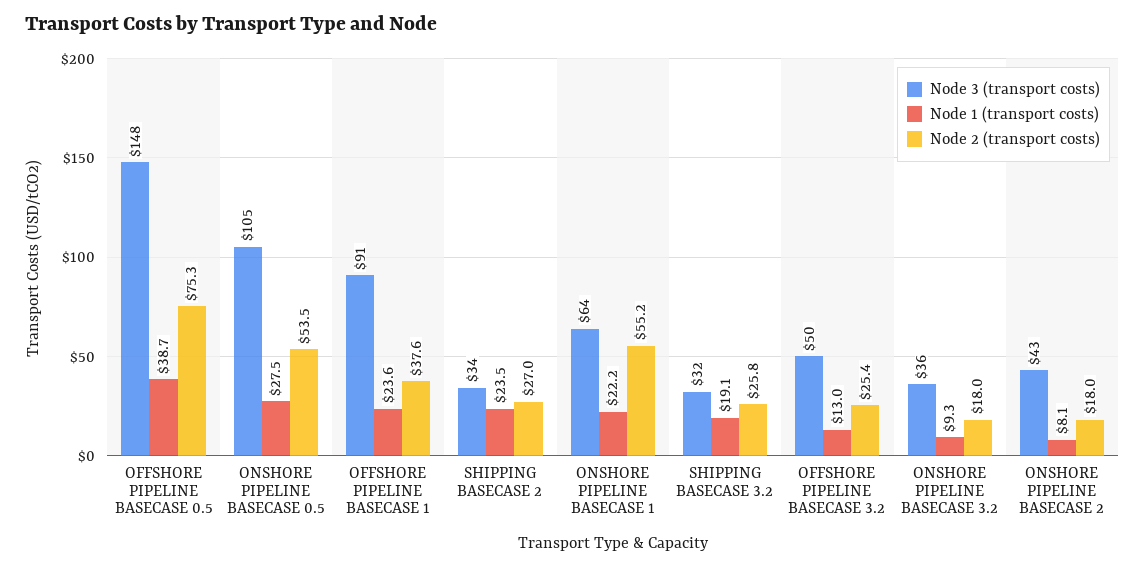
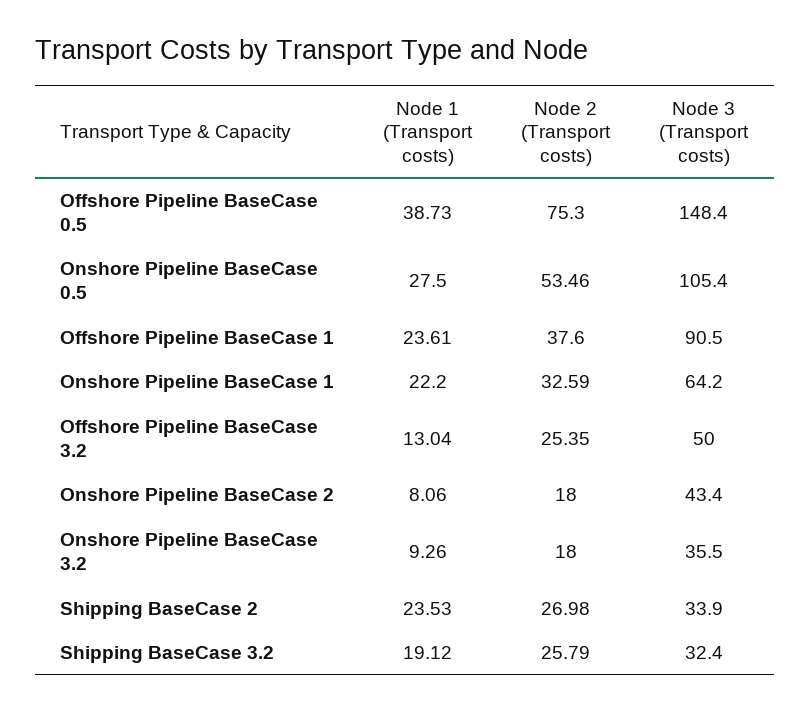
  {
    "Node 3 (transport costs)": {
      "OFFSHORE PIPELINE BASECASE 0.5": 148.4,
      "ONSHORE PIPELINE BASECASE 0.5": 105.4,
      "OFFSHORE PIPELINE BASECASE 1": 90.5,
      "SHIPPING BASECASE 2": 33.9,
      "ONSHORE PIPELINE BASECASE 1": 64.2,
      "SHIPPING BASECASE 3.2": 32.4,
      "OFFSHORE PIPELINE BASECASE 3.2": 50,
      "ONSHORE PIPELINE BASECASE 3.2": 35.5,
      "ONSHORE PIPELINE BASECASE 2": 43.4
    },
    "Node 1 (transport costs)": {
      "OFFSHORE PIPELINE BASECASE 0.5": 38.73,
      "ONSHORE PIPELINE BASECASE 0.5": 27.5,
      "OFFSHORE PIPELINE BASECASE 1": 23.61,
      "SHIPPING BASECASE 2": 23.53,
      "ONSHORE PIPELINE BASECASE 1": 22.2,
      "SHIPPING BASECASE 3.2": 19.12,
      "OFFSHORE PIPELINE BASECASE 3.2": 13.04,
      "ONSHORE PIPELINE BASECASE 3.2": 9.26,
      "ONSHORE PIPELINE BASECASE 2": 8.06
    },
    "Node 2 (transport costs)": {
      "OFFSHORE PIPELINE BASECASE 0.5": 75.3,
      "ONSHORE PIPELINE BASECASE 0.5": 53.46,
      "OFFSHORE PIPELINE BASECASE 1": 37.6,
      "SHIPPING BASECASE 2": 26.98,
-     "ONSHORE PIPELINE BASECASE 1": 55.2,
+     "ONSHORE PIPELINE BASECASE 1": 32.59,
      "SHIPPING BASECASE 3.2": 25.79,
      "OFFSHORE PIPELINE BASECASE 3.2": 25.35,
      "ONSHORE PIPELINE BASECASE 3.2": 18,
      "ONSHORE PIPELINE BASECASE 2": 18
    }
  }

